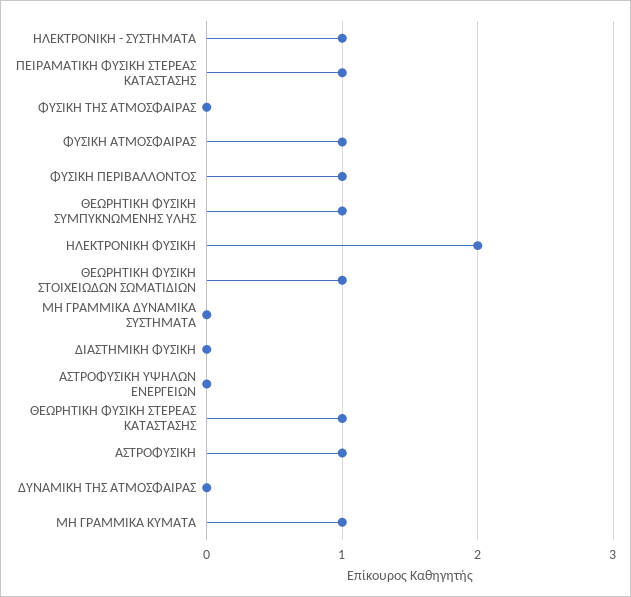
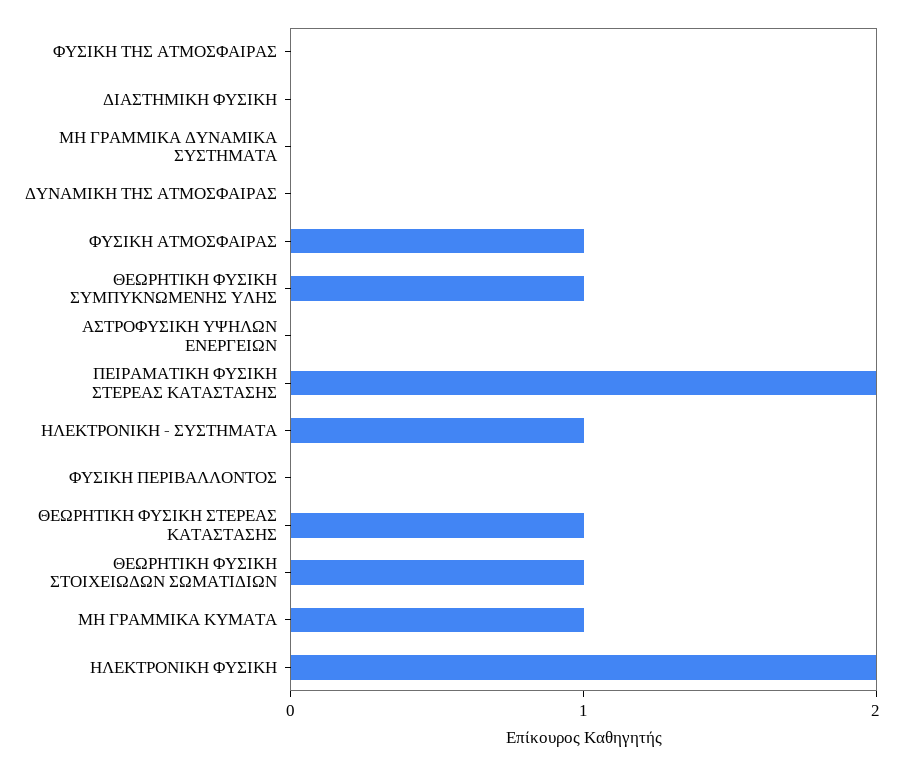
  {
    "ΗΛΕΚΤΡΟΝΙΚΗ - ΣΥΣΤΗΜΑΤΑ": 1,
-   "ΠΕΙΡΑΜΑΤΙΚΗ ΦΥΣΙΚΗ ΣΤΕΡΕΑΣ ΚΑΤΑΣΤΑΣΗΣ": 1,
+   "ΠΕΙΡΑΜΑΤΙΚΗ ΦΥΣΙΚΗ ΣΤΕΡΕΑΣ ΚΑΤΑΣΤΑΣΗΣ": 2,
    "ΦΥΣΙΚΗ ΤΗΣ ΑΤΜΟΣΦΑΙΡΑΣ": 0,
    "ΦΥΣΙΚΗ ΑΤΜΟΣΦΑΙΡΑΣ": 1,
-   "ΦΥΣΙΚΗ ΠΕΡΙΒΑΛΛΟΝΤΟΣ": 1,
+   "ΦΥΣΙΚΗ ΠΕΡΙΒΑΛΛΟΝΤΟΣ": 0,
    "ΘΕΩΡΗΤΙΚΗ ΦΥΣΙΚΗ ΣΥΜΠΥΚΝΩΜΕΝΗΣ ΥΛΗΣ": 1,
    "ΗΛΕΚΤΡΟΝΙΚΗ ΦΥΣΙΚΗ": 2,
    "ΘΕΩΡΗΤΙΚΗ ΦΥΣΙΚΗ ΣΤΟΙΧΕΙΩΔΩΝ ΣΩΜΑΤΙΔΙΩΝ": 1,
    "ΜΗ ΓΡΑΜΜΙΚΑ ΔΥΝΑΜΙΚΑ ΣΥΣΤΗΜΑΤΑ": 0,
    "ΔΙΑΣΤΗΜΙΚΗ ΦΥΣΙΚΗ": 0,
    "ΑΣΤΡΟΦΥΣΙΚΗ ΥΨΗΛΩΝ ΕΝΕΡΓΕΙΩΝ": 0,
    "ΘΕΩΡΗΤΙΚΗ ΦΥΣΙΚΗ ΣΤΕΡΕΑΣ ΚΑΤΑΣΤΑΣΗΣ": 1,
-   "ΑΣΤΡΟΦΥΣΙΚΗ": 1,
    "ΔΥΝΑΜΙΚΗ ΤΗΣ ΑΤΜΟΣΦΑΙΡΑΣ": 0,
    "ΜΗ ΓΡΑΜΜΙΚΑ ΚΥΜΑΤΑ": 1
  }

